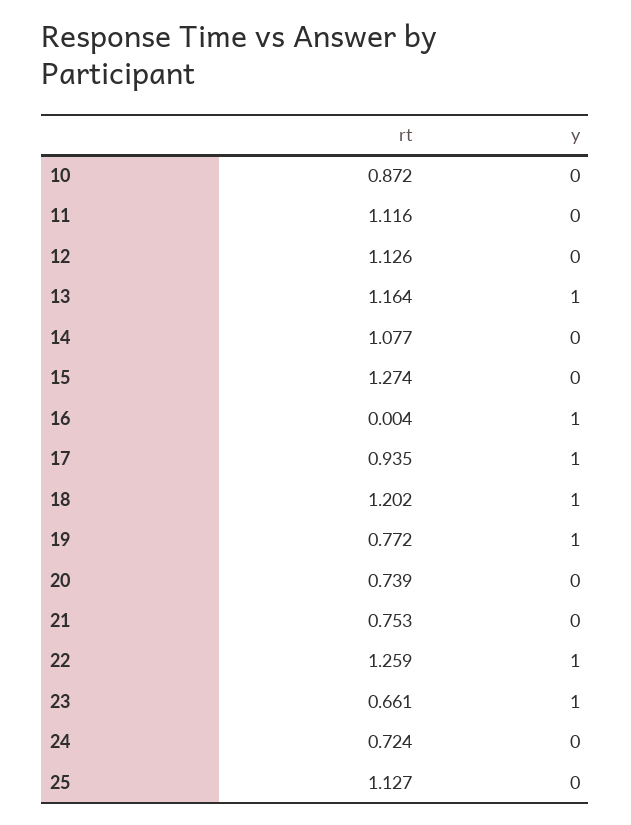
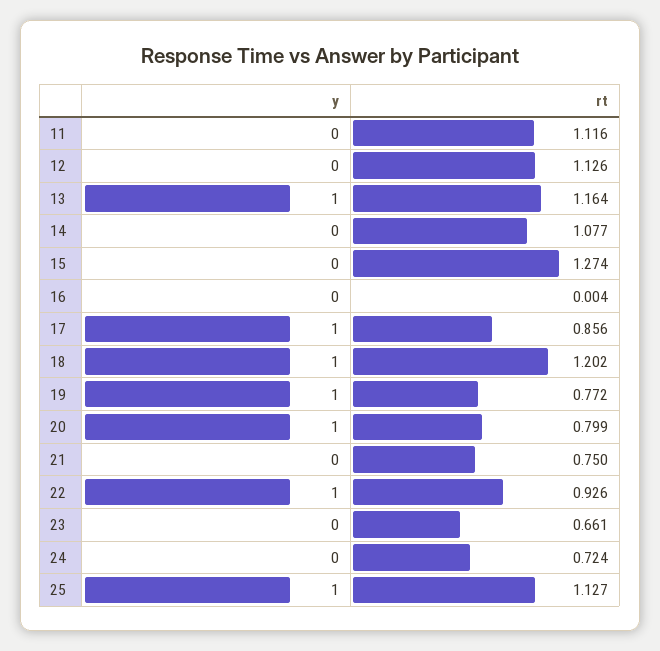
  {
    "rt": {
-     "10": 0.872,
      "11": 1.116,
      "12": 1.126,
      "13": 1.164,
      "14": 1.077,
      "15": 1.274,
      "16": 0.004,
-     "17": 0.935,
+     "17": 0.856,
      "18": 1.202,
      "19": 0.772,
-     "20": 0.739,
+     "20": 0.799,
-     "21": 0.753,
+     "21": 0.75,
-     "22": 1.259,
+     "22": 0.926,
      "23": 0.661,
      "24": 0.724,
      "25": 1.127
    },
    "y": {
-     "10": 0,
      "11": 0,
      "12": 0,
      "13": 1,
      "14": 0,
      "15": 0,
-     "16": 1,
+     "16": 0,
      "17": 1,
      "18": 1,
      "19": 1,
-     "20": 0,
+     "20": 1,
      "21": 0,
      "22": 1,
-     "23": 1,
+     "23": 0,
      "24": 0,
-     "25": 0
+     "25": 1
    }
  }

